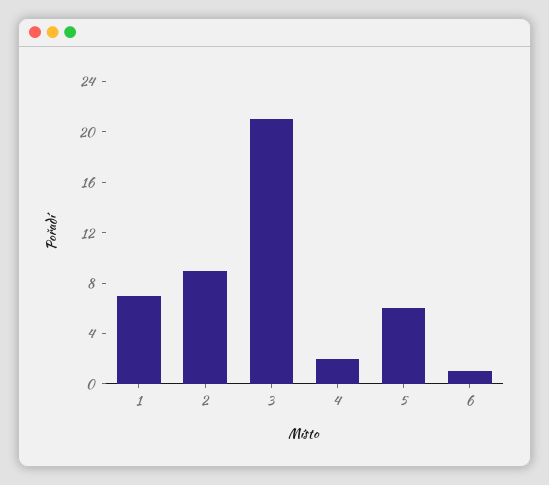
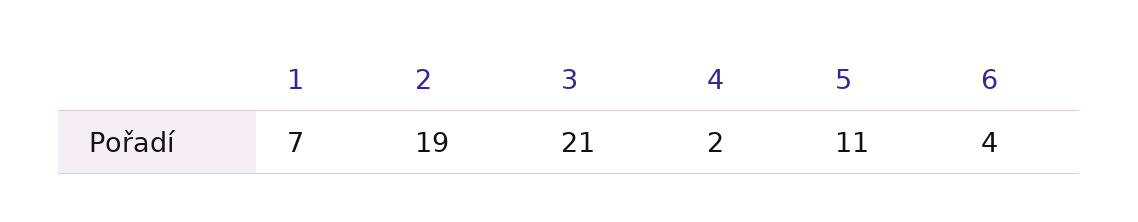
  {
    "1": 7,
-   "2": 9,
+   "2": 19,
    "3": 21,
    "4": 2,
-   "5": 6,
+   "5": 11,
-   "6": 1
+   "6": 4
  }

